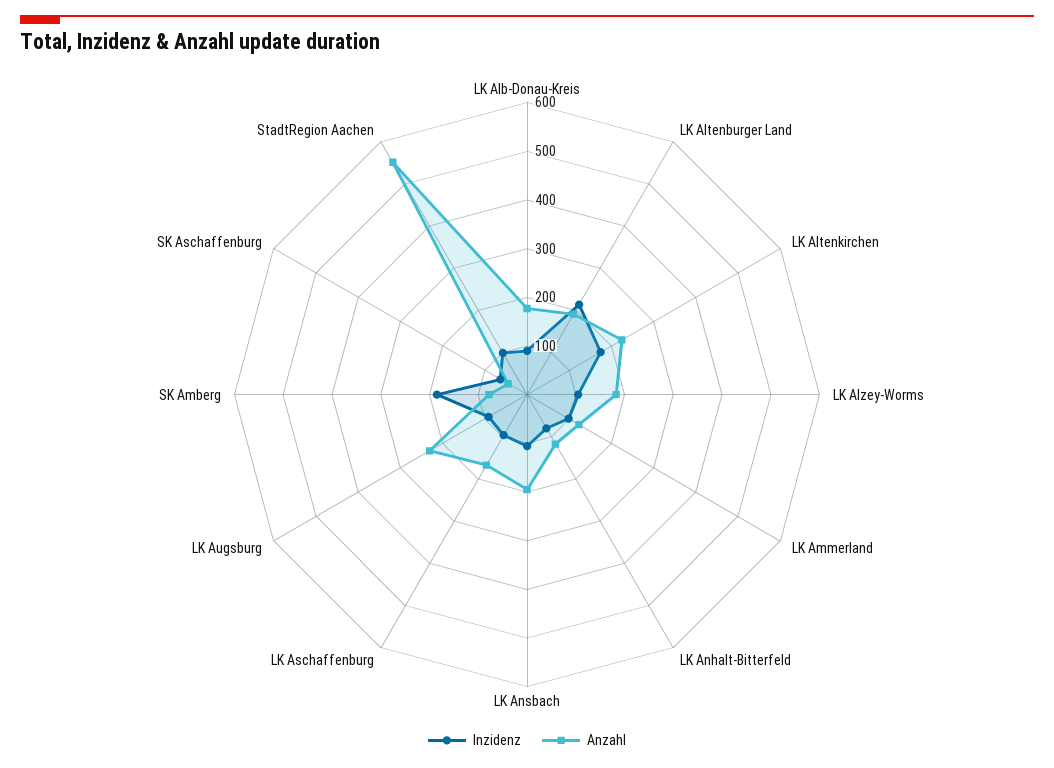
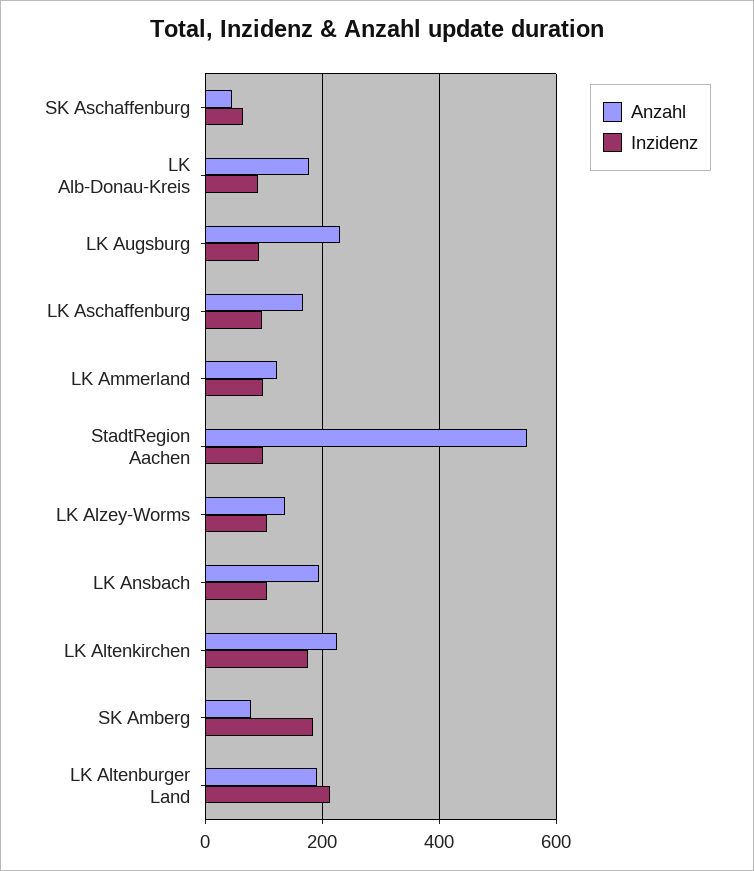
  {
    "Inzidenz": {
      "LK Alb-Donau-Kreis": 80,
      "LK Altenburger Land": 220,
      "LK Altenkirchen": 180,
      "LK Alzey-Worms": 100,
      "LK Ammerland": 100,
-     "LK Anhalt-Bitterfeld": 80,
      "LK Ansbach": 100,
      "LK Aschaffenburg": 100,
      "LK Augsburg": 100,
      "SK Amberg": 180,
      "SK Aschaffenburg": 60,
      "StadtRegion Aachen": 100
    },
    "Anzahl": {
      "LK Alb-Donau-Kreis": 180,
      "LK Altenburger Land": 200,
      "LK Altenkirchen": 220,
-     "LK Alzey-Worms": 180,
+     "LK Alzey-Worms": 140,
      "LK Ammerland": 120,
-     "LK Anhalt-Bitterfeld": 120,
      "LK Ansbach": 200,
      "LK Aschaffenburg": 160,
      "LK Augsburg": 240,
      "SK Amberg": 80,
      "SK Aschaffenburg": 40,
      "StadtRegion Aachen": 560
    }
  }

